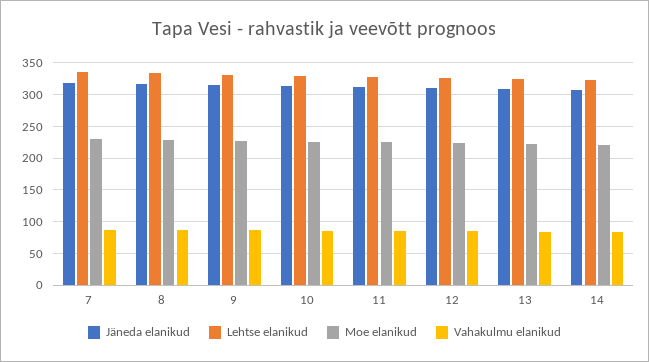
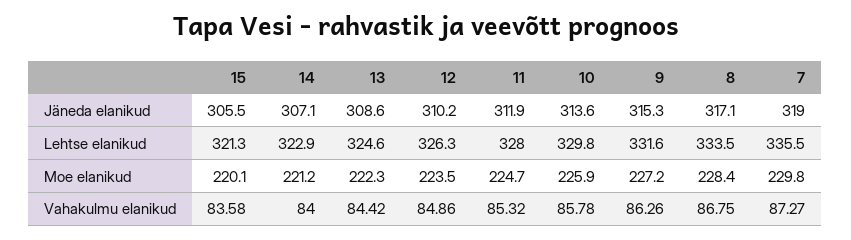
  {
    "Jäneda elanikud": {
      "7": 319,
      "8": 317.1,
      "9": 315.3,
      "10": 313.6,
      "11": 311.9,
      "12": 310.2,
      "13": 308.6,
-     "14": 307.1
+     "14": 307.1,
+     "15": 305.5
    },
    "Lehtse elanikud": {
      "7": 335.5,
      "8": 333.5,
      "9": 331.6,
      "10": 329.8,
      "11": 328,
      "12": 326.3,
      "13": 324.6,
-     "14": 322.9
+     "14": 322.9,
+     "15": 321.3
    },
    "Moe elanikud": {
      "7": 229.8,
      "8": 228.4,
      "9": 227.2,
      "10": 225.9,
      "11": 224.7,
      "12": 223.5,
      "13": 222.3,
-     "14": 221.2
+     "14": 221.2,
+     "15": 220.1
    },
    "Vahakulmu elanikud": {
      "7": 87.27,
      "8": 86.75,
      "9": 86.26,
      "10": 85.78,
      "11": 85.32,
      "12": 84.86,
      "13": 84.42,
-     "14": 84
+     "14": 84,
+     "15": 83.58
    }
  }

